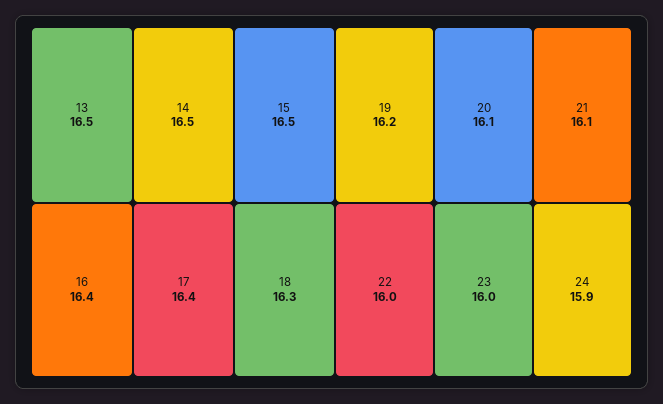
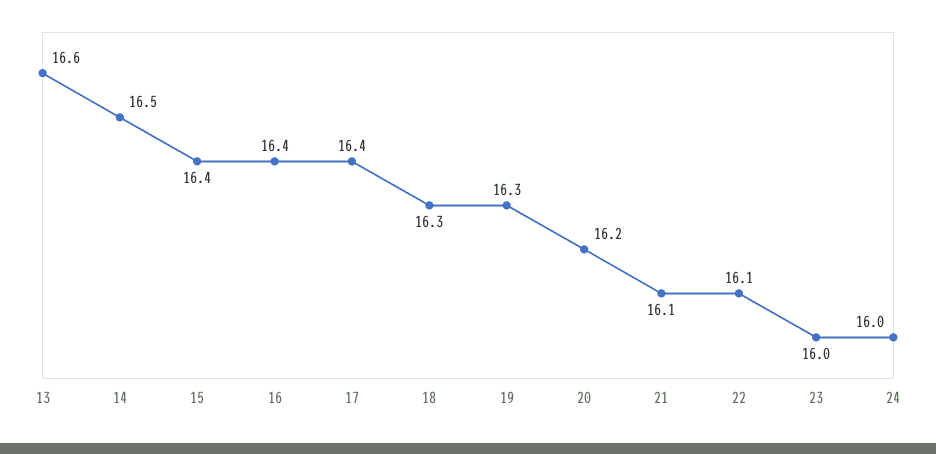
  {
-   "13": 16.5,
+   "13": 16.6,
    "14": 16.5,
-   "15": 16.5,
+   "15": 16.4,
    "16": 16.4,
    "17": 16.4,
    "18": 16.3,
-   "19": 16.2,
+   "19": 16.3,
-   "20": 16.1,
+   "20": 16.2,
    "21": 16.1,
-   "22": 16,
+   "22": 16.1,
    "23": 16,
-   "24": 15.9
+   "24": 16
  }

